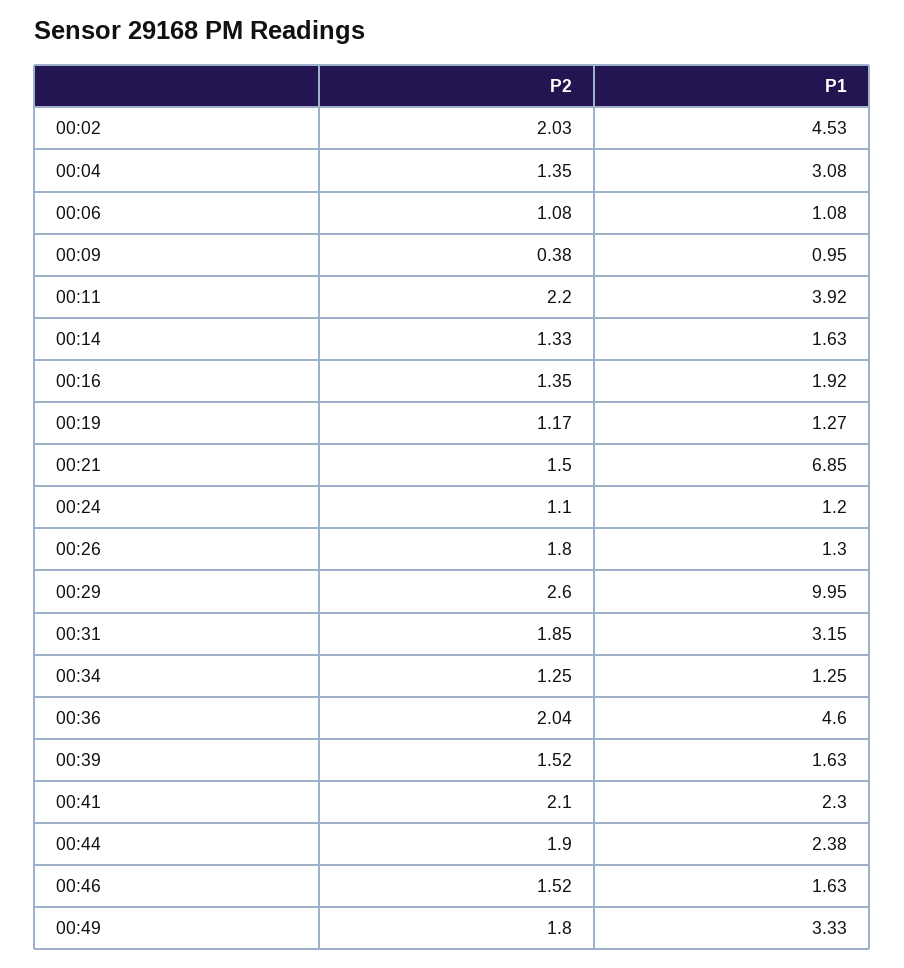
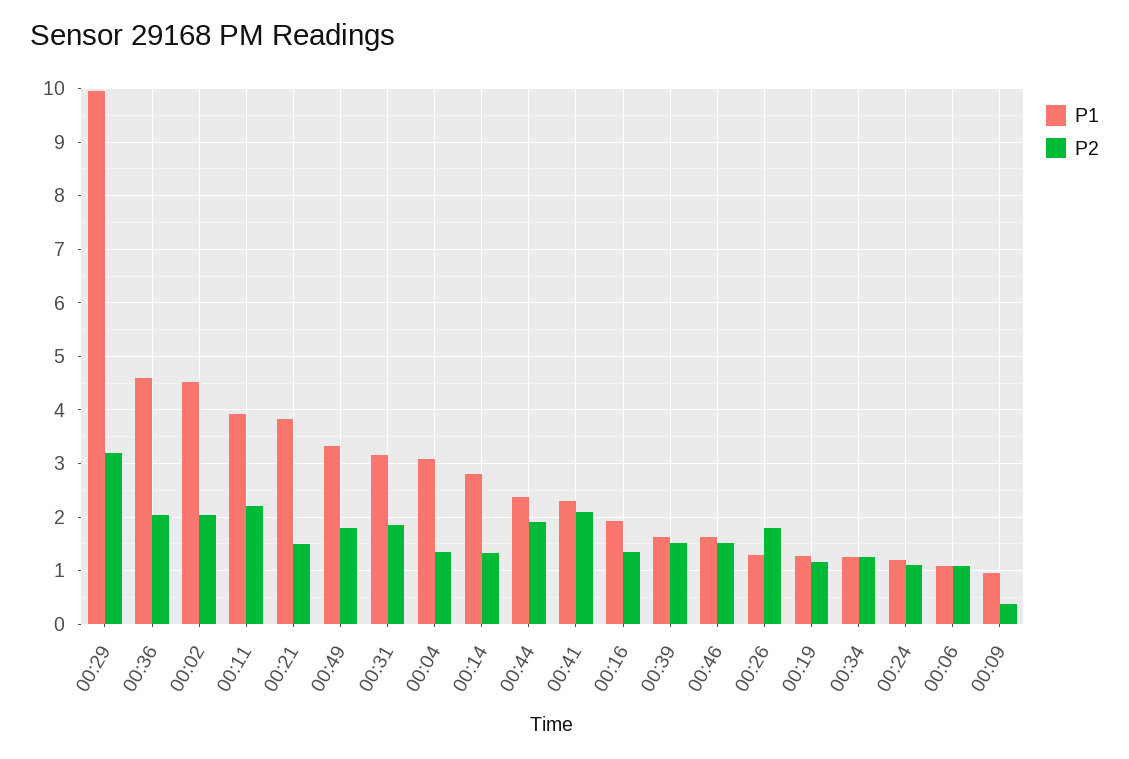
  {
    "P2": {
      "00:02": 2.03,
      "00:04": 1.35,
      "00:06": 1.08,
      "00:09": 0.38,
      "00:11": 2.2,
      "00:14": 1.33,
      "00:16": 1.35,
      "00:19": 1.17,
      "00:21": 1.5,
      "00:24": 1.1,
      "00:26": 1.8,
-     "00:29": 2.6,
+     "00:29": 3.2,
      "00:31": 1.85,
      "00:34": 1.25,
      "00:36": 2.04,
      "00:39": 1.52,
      "00:41": 2.1,
      "00:44": 1.9,
      "00:46": 1.52,
      "00:49": 1.8
    },
    "P1": {
      "00:02": 4.53,
      "00:04": 3.08,
      "00:06": 1.08,
      "00:09": 0.95,
      "00:11": 3.92,
-     "00:14": 1.63,
+     "00:14": 2.8,
      "00:16": 1.92,
      "00:19": 1.27,
-     "00:21": 6.85,
+     "00:21": 3.8,
      "00:24": 1.2,
      "00:26": 1.3,
      "00:29": 9.95,
      "00:31": 3.15,
      "00:34": 1.25,
      "00:36": 4.6,
      "00:39": 1.63,
      "00:41": 2.3,
      "00:44": 2.38,
      "00:46": 1.63,
      "00:49": 3.33
    }
  }

